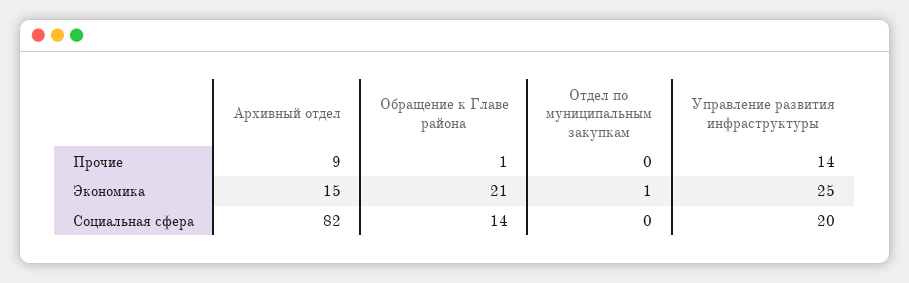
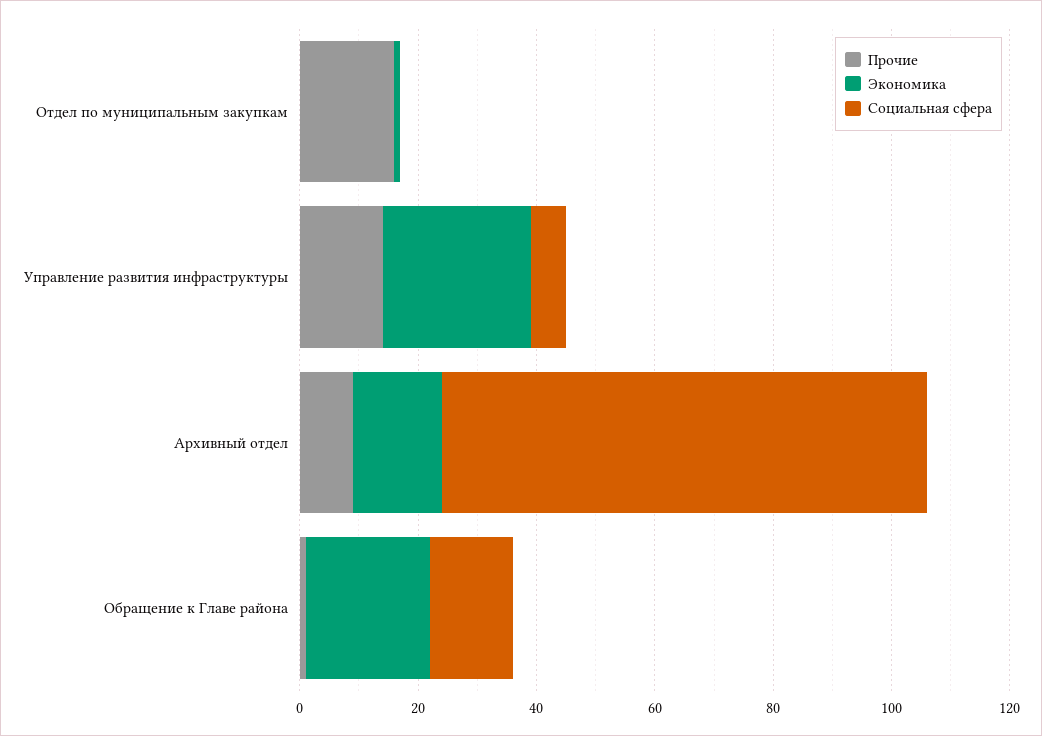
  {
    "Прочие": {
      "Архивный отдел": 9,
      "Обращение к Главе района": 1,
-     "Отдел по муниципальным закупкам": 0,
+     "Отдел по муниципальным закупкам": 15,
      "Управление развития инфраструктуры": 14
    },
    "Экономика": {
      "Архивный отдел": 15,
      "Обращение к Главе района": 21,
      "Отдел по муниципальным закупкам": 1,
      "Управление развития инфраструктуры": 25
    },
    "Социальная сфера": {
      "Архивный отдел": 82,
      "Обращение к Главе района": 14,
      "Отдел по муниципальным закупкам": 0,
-     "Управление развития инфраструктуры": 20
+     "Управление развития инфраструктуры": 5
    }
  }

